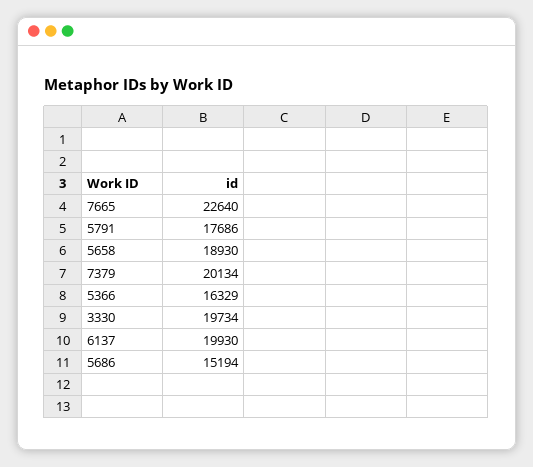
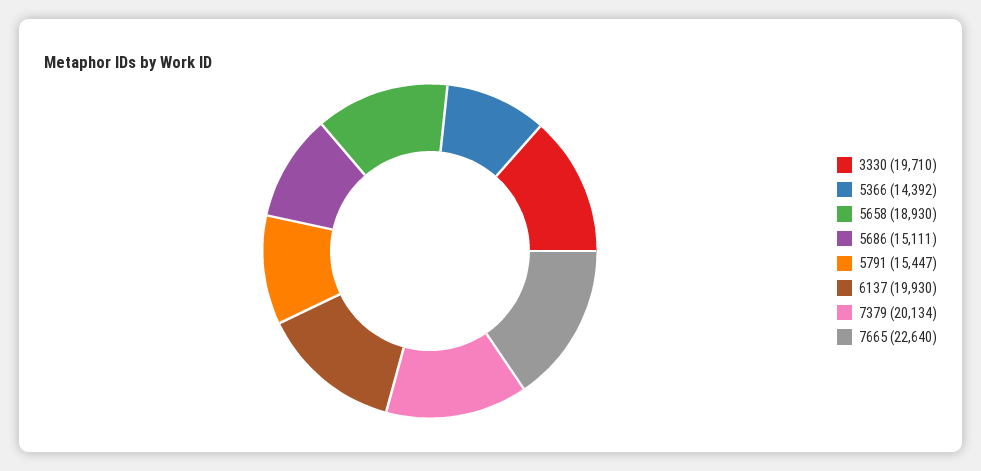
  {
    "7665": 22640,
-   "5791": 17686,
+   "5791": 15447,
    "5658": 18930,
    "7379": 20134,
-   "5366": 16329,
+   "5366": 14392,
-   "3330": 19734,
+   "3330": 19710,
    "6137": 19930,
-   "5686": 15194
+   "5686": 15111
  }

